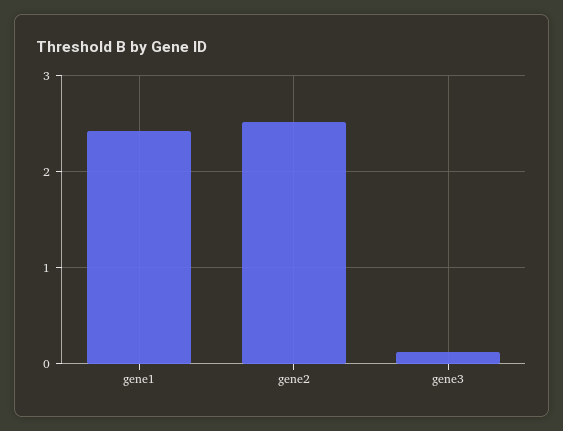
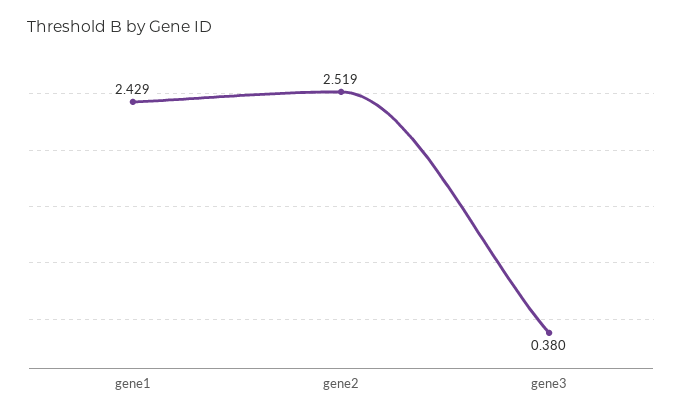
  {
    "gene1": 2.429,
    "gene2": 2.519,
-   "gene3": 0.1
+   "gene3": 0.38
  }

